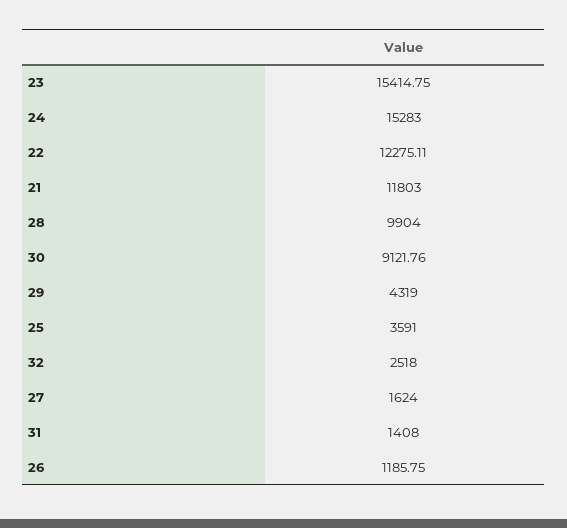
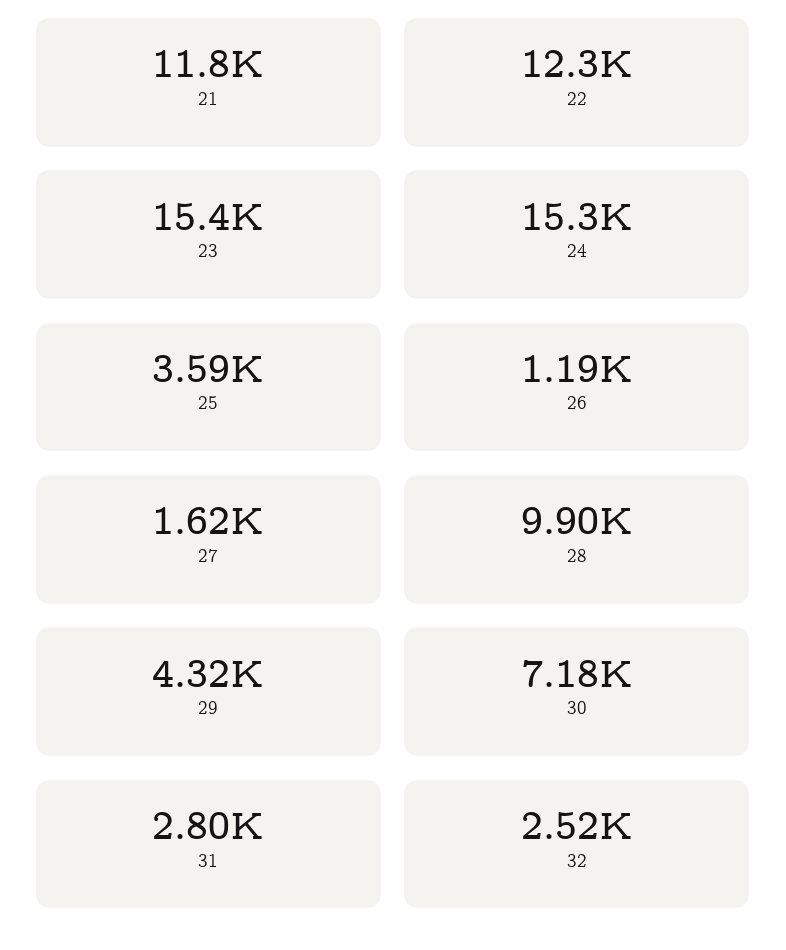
  {
    "23": 15414.75,
    "24": 15283,
    "22": 12275.11,
    "21": 11803,
    "28": 9904,
-   "30": 9121.76,
+   "30": 7180,
    "29": 4319,
    "25": 3591,
    "32": 2518,
    "27": 1624,
-   "31": 1408,
+   "31": 2800,
    "26": 1185.75
  }

